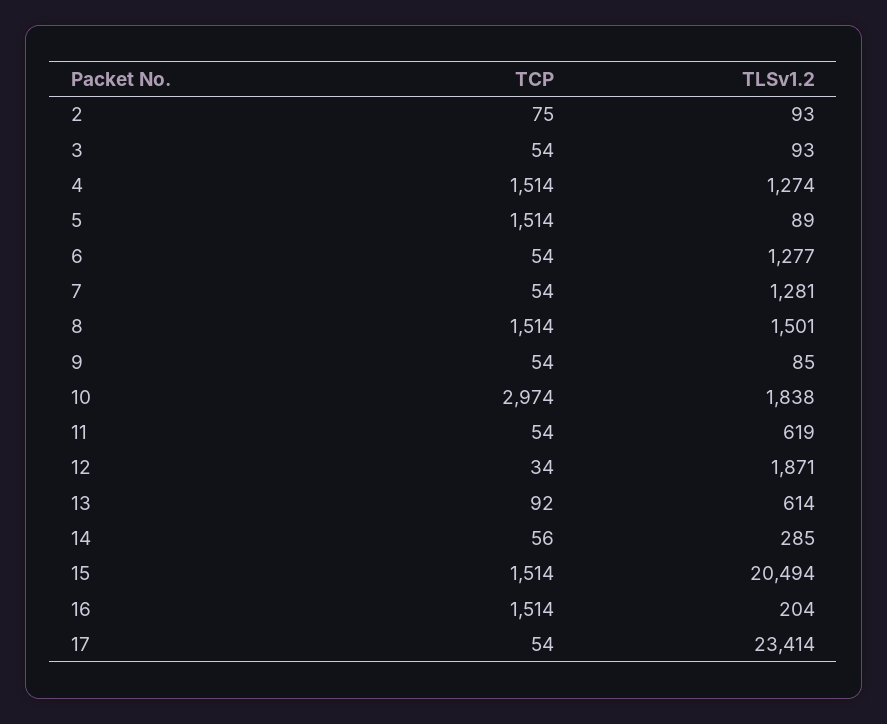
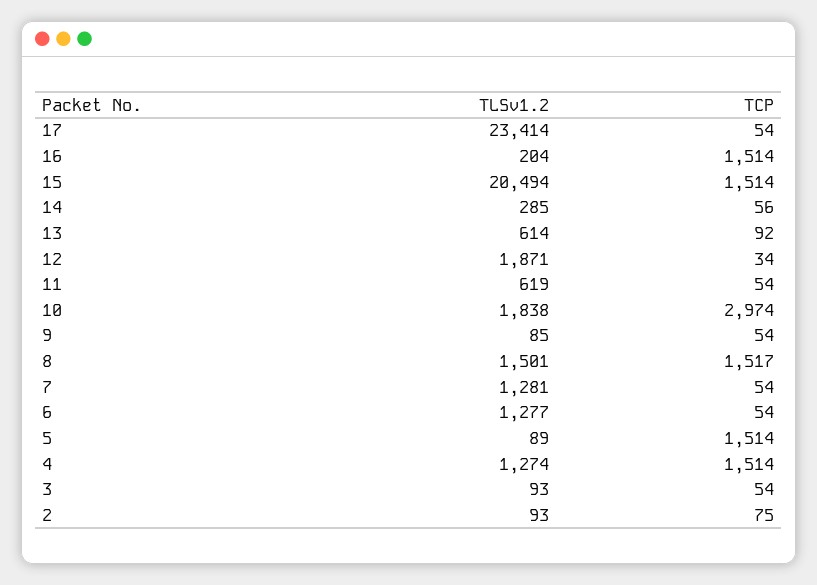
  {
    "TCP": {
      "2": 75,
      "3": 54,
      "4": 1514,
      "5": 1514,
      "6": 54,
      "7": 54,
-     "8": 1514,
+     "8": 1517,
      "9": 54,
      "10": 2974,
      "11": 54,
      "12": 34,
      "13": 92,
      "14": 56,
      "15": 1514,
      "16": 1514,
      "17": 54
    },
    "TLSv1.2": {
      "2": 93,
      "3": 93,
      "4": 1274,
      "5": 89,
      "6": 1277,
      "7": 1281,
      "8": 1501,
      "9": 85,
      "10": 1838,
      "11": 619,
      "12": 1871,
      "13": 614,
      "14": 285,
      "15": 20494,
      "16": 204,
      "17": 23414
    }
  }

